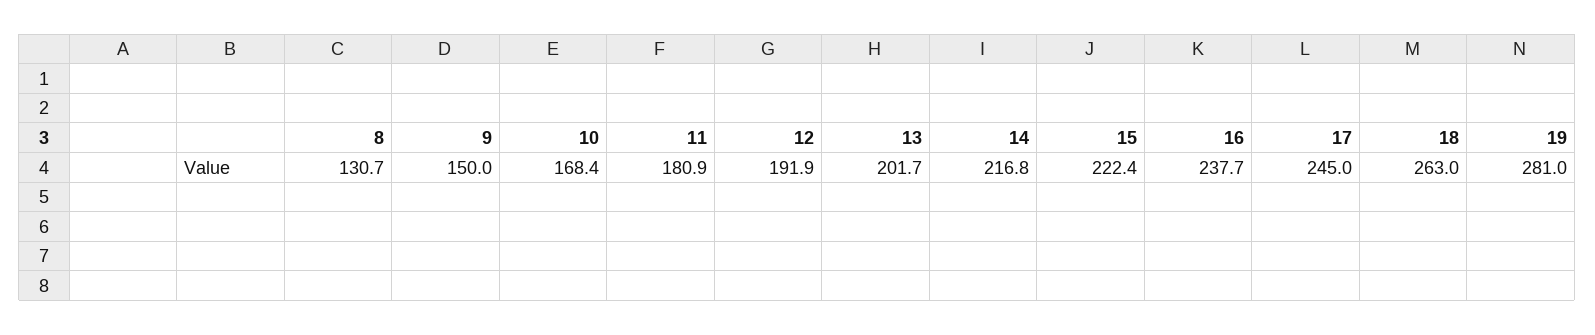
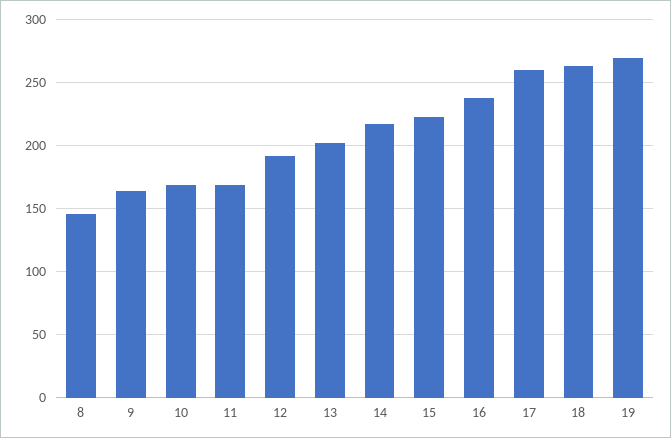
  {
-   "8": 130.7,
+   "8": 145,
-   "9": 150,
+   "9": 165,
    "10": 168.4,
-   "11": 180.9,
+   "11": 170,
    "12": 191.9,
    "13": 201.7,
    "14": 216.8,
    "15": 222.4,
    "16": 237.7,
-   "17": 245,
+   "17": 260,
    "18": 263,
-   "19": 281
+   "19": 270
  }

